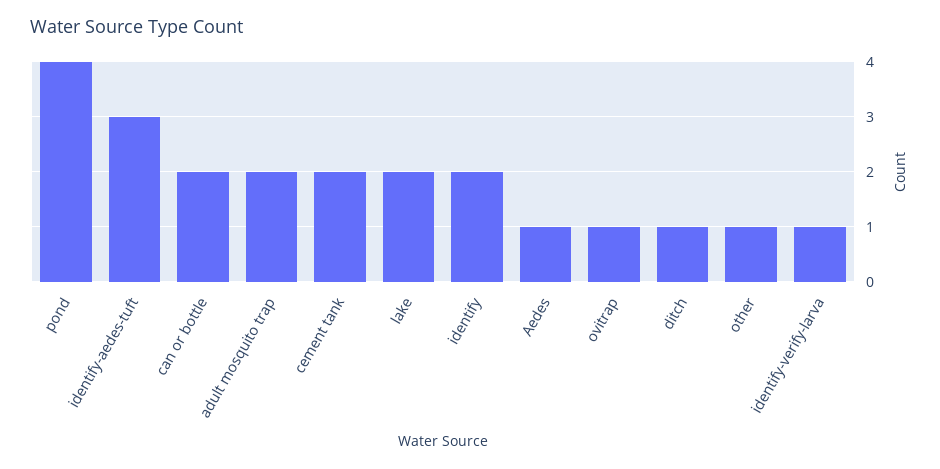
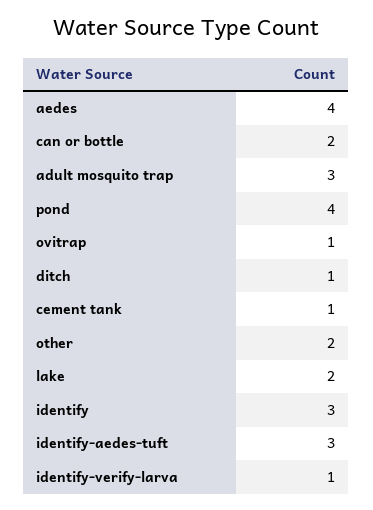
  {
    "pond": 4,
    "identify-aedes-tuft": 3,
    "can or bottle": 2,
-   "adult mosquito trap": 2,
+   "adult mosquito trap": 3,
-   "cement tank": 2,
+   "cement tank": 1,
    "lake": 2,
-   "identify": 2,
+   "identify": 3,
-   "Aedes": 1,
+   "Aedes": 4,
    "ovitrap": 1,
    "ditch": 1,
-   "other": 1,
+   "other": 2,
    "identify-verify-larva": 1
  }

